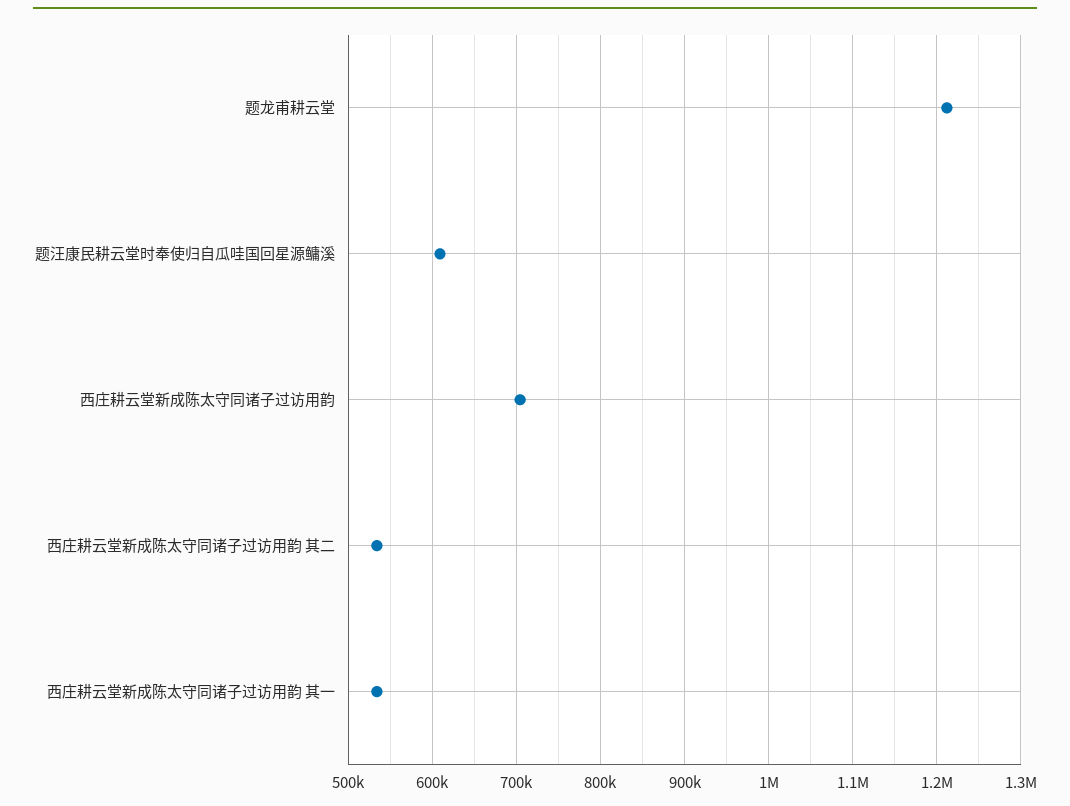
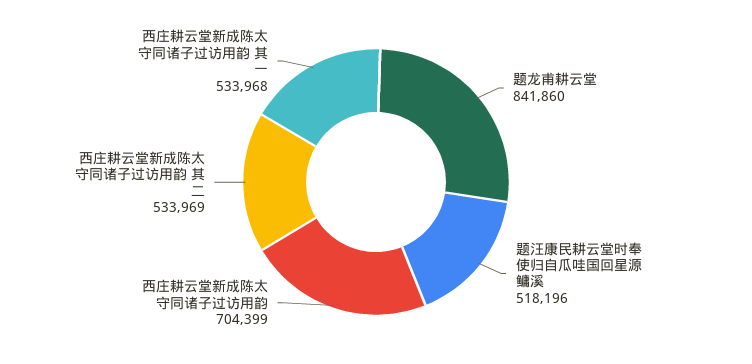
  {
-   "题龙甫耕云堂": 1210000,
+   "题龙甫耕云堂": 841860,
-   "题汪康民耕云堂时奉使归自瓜哇国回星源鳙溪": 610000,
+   "题汪康民耕云堂时奉使归自瓜哇国回星源鳙溪": 518196,
    "西庄耕云堂新成陈太守同诸子过访用韵": 704399,
    "西庄耕云堂新成陈太守同诸子过访用韵 其二": 533969,
    "西庄耕云堂新成陈太守同诸子过访用韵 其一": 533968
  }

